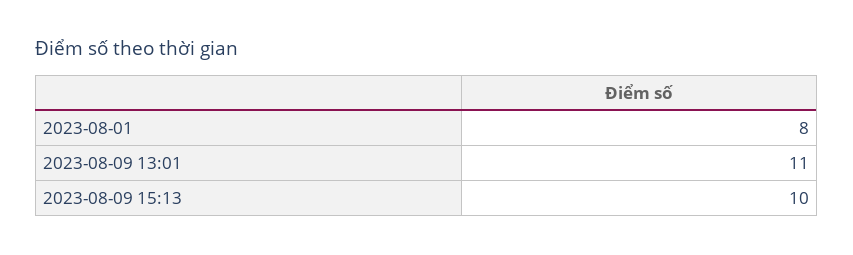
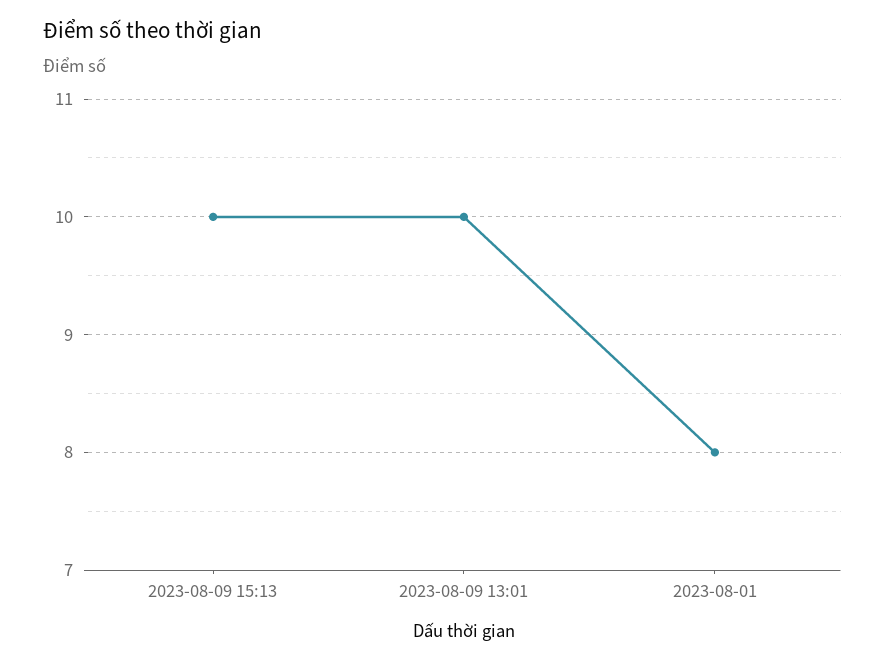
  {
    "2023-08-01": 8,
-   "2023-08-09 13:01": 11,
+   "2023-08-09 13:01": 10,
    "2023-08-09 15:13": 10
  }

